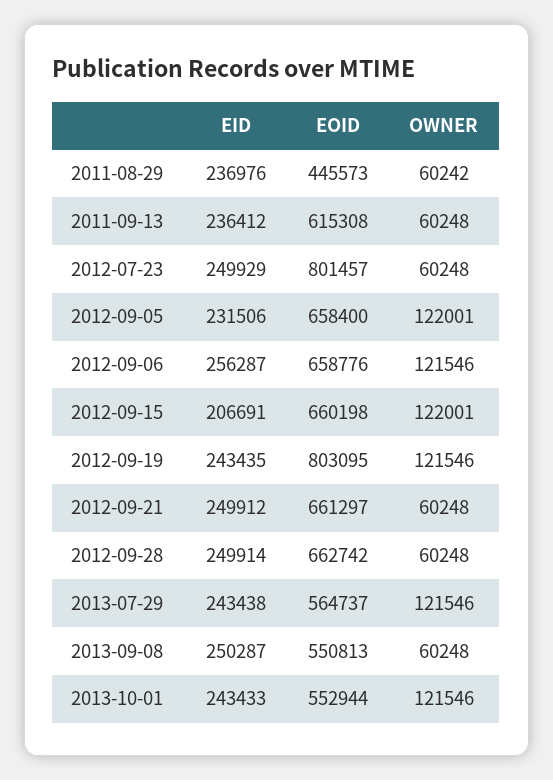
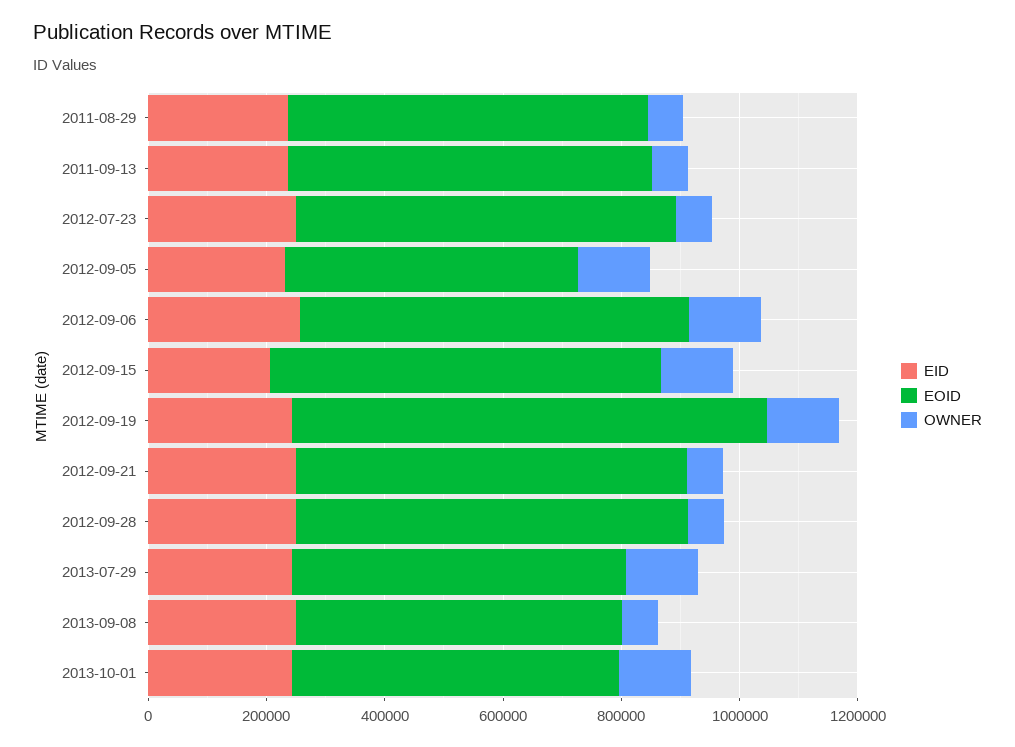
  {
    "EID": {
      "2011-08-29": 236976,
      "2011-09-13": 236412,
      "2012-07-23": 249929,
      "2012-09-05": 231506,
      "2012-09-06": 256287,
      "2012-09-15": 206691,
      "2012-09-19": 243435,
      "2012-09-21": 249912,
      "2012-09-28": 249914,
      "2013-07-29": 243438,
      "2013-09-08": 250287,
      "2013-10-01": 243433
    },
    "EOID": {
-     "2011-08-29": 445573,
+     "2011-08-29": 600000,
      "2011-09-13": 615308,
-     "2012-07-23": 801457,
+     "2012-07-23": 650000,
-     "2012-09-05": 658400,
+     "2012-09-05": 500000,
      "2012-09-06": 658776,
      "2012-09-15": 660198,
      "2012-09-19": 803095,
      "2012-09-21": 661297,
      "2012-09-28": 662742,
      "2013-07-29": 564737,
      "2013-09-08": 550813,
      "2013-10-01": 552944
    },
    "OWNER": {
      "2011-08-29": 60242,
      "2011-09-13": 60248,
      "2012-07-23": 60248,
      "2012-09-05": 122001,
      "2012-09-06": 121546,
      "2012-09-15": 122001,
      "2012-09-19": 121546,
      "2012-09-21": 60248,
      "2012-09-28": 60248,
      "2013-07-29": 121546,
      "2013-09-08": 60248,
      "2013-10-01": 121546
    }
  }

